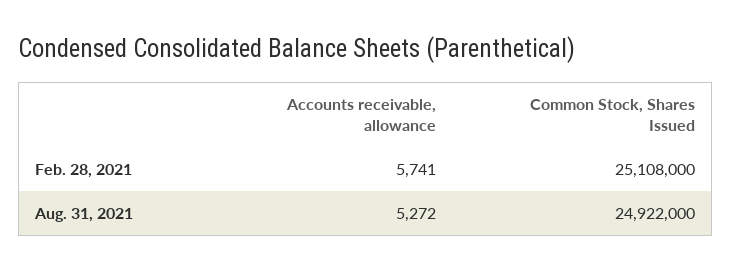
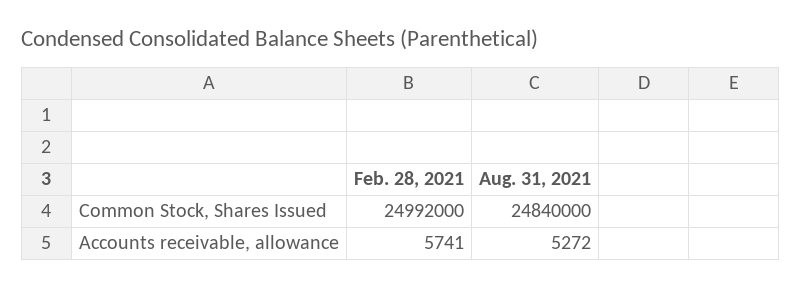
  {
    "Accounts receivable, allowance": {
      "Feb. 28, 2021": 5741,
      "Aug. 31, 2021": 5272
    },
    "Common Stock, Shares Issued": {
-     "Feb. 28, 2021": 25108000,
+     "Feb. 28, 2021": 24992000,
-     "Aug. 31, 2021": 24922000
+     "Aug. 31, 2021": 24840000
    }
  }

